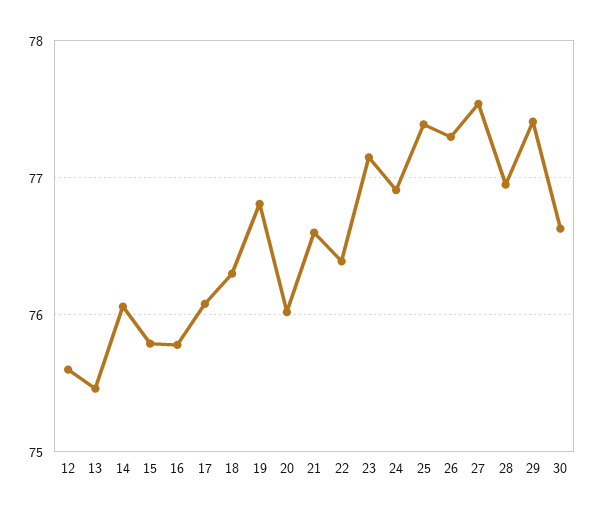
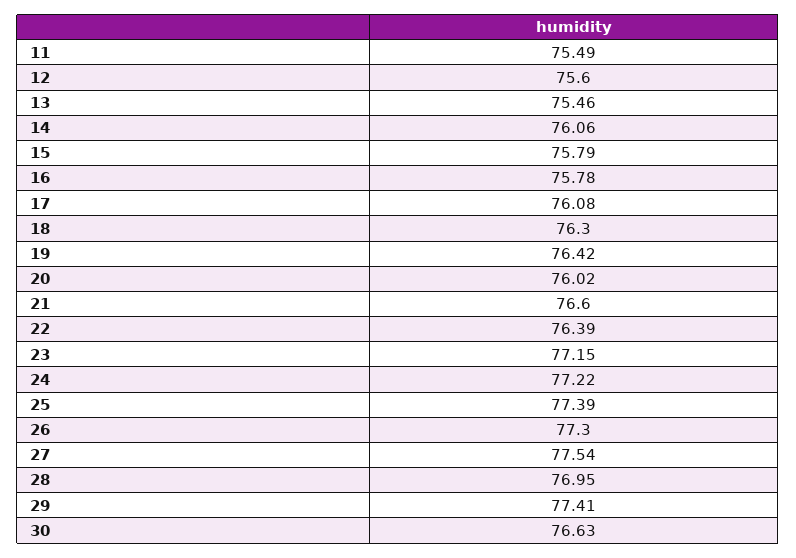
  {
    "12": 75.6,
    "13": 75.46,
    "14": 76.06,
    "15": 75.79,
    "16": 75.78,
    "17": 76.08,
    "18": 76.3,
-   "19": 76.8,
+   "19": 76.42,
    "20": 76.02,
    "21": 76.6,
    "22": 76.39,
    "23": 77.15,
-   "24": 76.9,
+   "24": 77.22,
    "25": 77.39,
    "26": 77.3,
    "27": 77.54,
    "28": 76.95,
    "29": 77.41,
-   "30": 76.63
+   "30": 76.63,
+   "11": 75.49
  }

